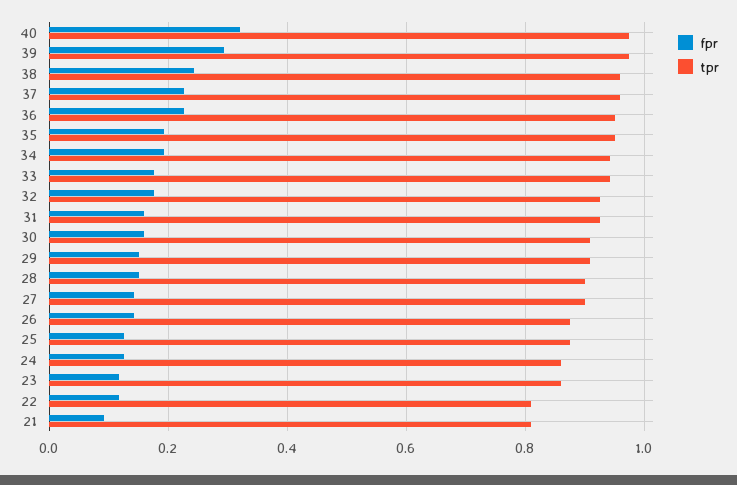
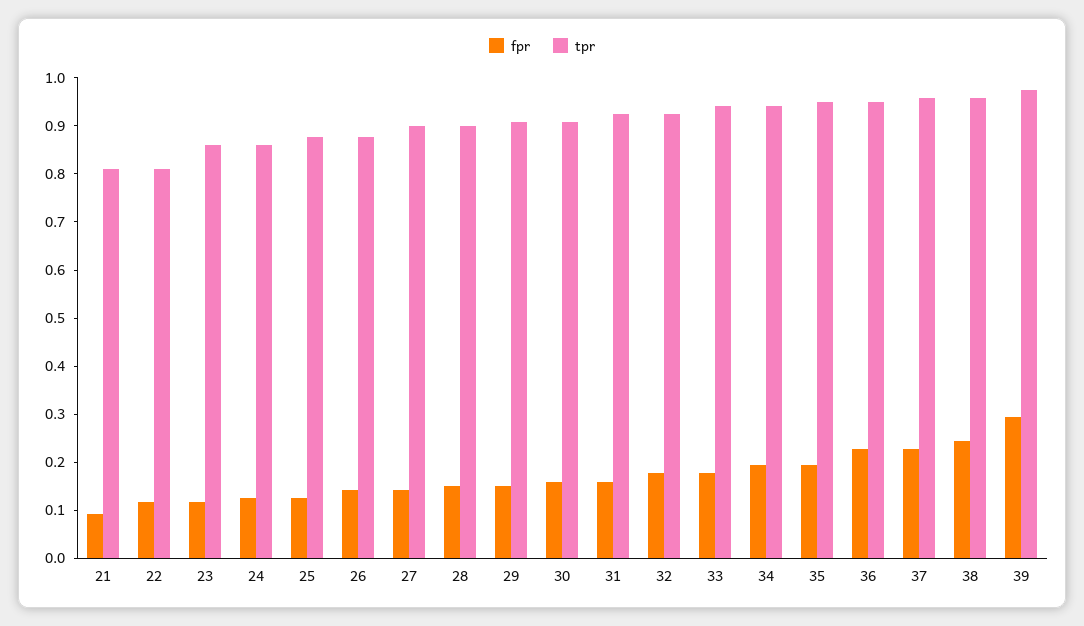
  {
    "fpr": {
-     "40": 0.32,
      "39": 0.3,
      "38": 0.24,
      "37": 0.22,
      "36": 0.22,
      "35": 0.2,
      "34": 0.2,
      "33": 0.18,
      "32": 0.18,
      "31": 0.16,
      "30": 0.16,
      "29": 0.16,
      "28": 0.16,
      "27": 0.14,
      "26": 0.14,
      "25": 0.12,
      "24": 0.12,
      "23": 0.12,
      "22": 0.12,
      "21": 0.1
    },
    "tpr": {
-     "40": 0.98,
      "39": 0.98,
      "38": 0.96,
      "37": 0.96,
      "36": 0.96,
      "35": 0.96,
      "34": 0.94,
      "33": 0.94,
      "32": 0.92,
      "31": 0.92,
      "30": 0.9,
      "29": 0.9,
      "28": 0.9,
      "27": 0.9,
      "26": 0.88,
      "25": 0.88,
      "24": 0.86,
      "23": 0.86,
      "22": 0.8,
      "21": 0.8
    }
  }

